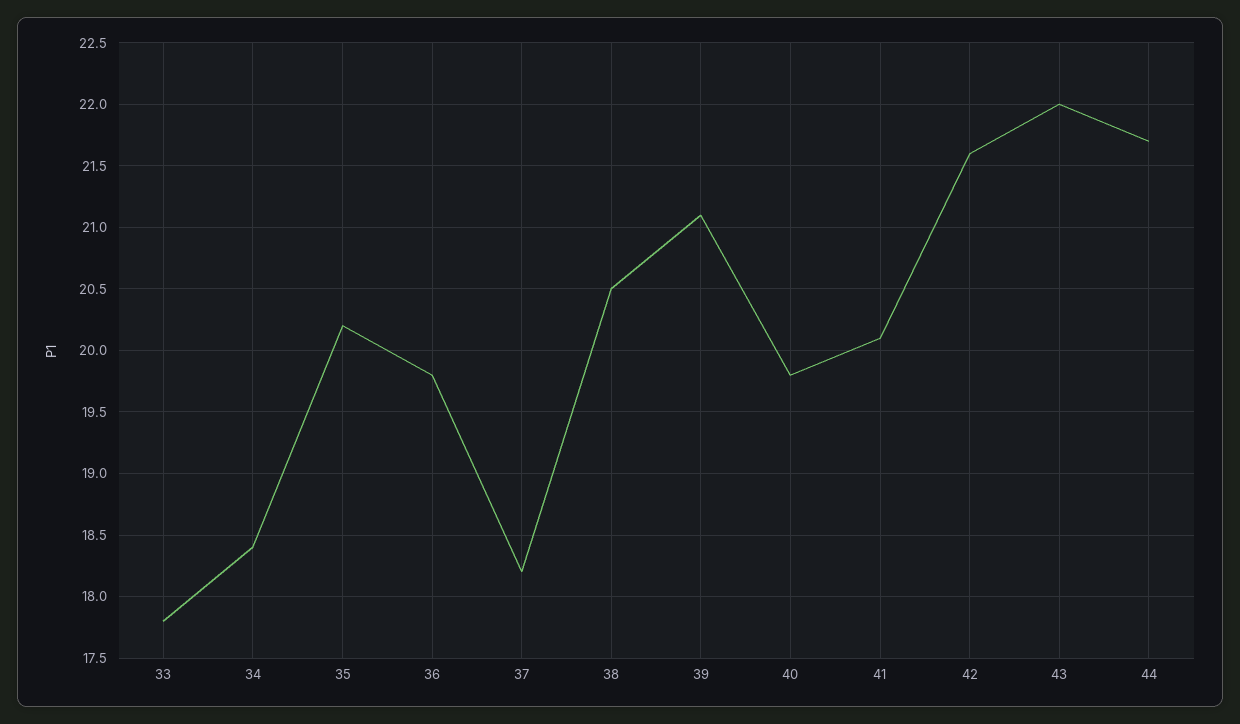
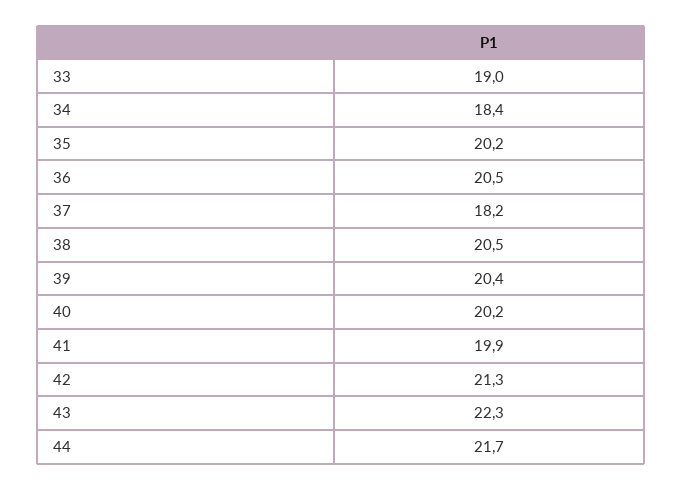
  {
-   "33": 17.8,
+   "33": 19,
    "34": 18.4,
    "35": 20.2,
-   "36": 19.8,
+   "36": 20.5,
    "37": 18.2,
    "38": 20.5,
-   "39": 21.1,
+   "39": 20.4,
-   "40": 19.8,
+   "40": 20.2,
-   "41": 20.1,
+   "41": 19.9,
-   "42": 21.6,
+   "42": 21.3,
-   "43": 22,
+   "43": 22.3,
    "44": 21.7
  }

